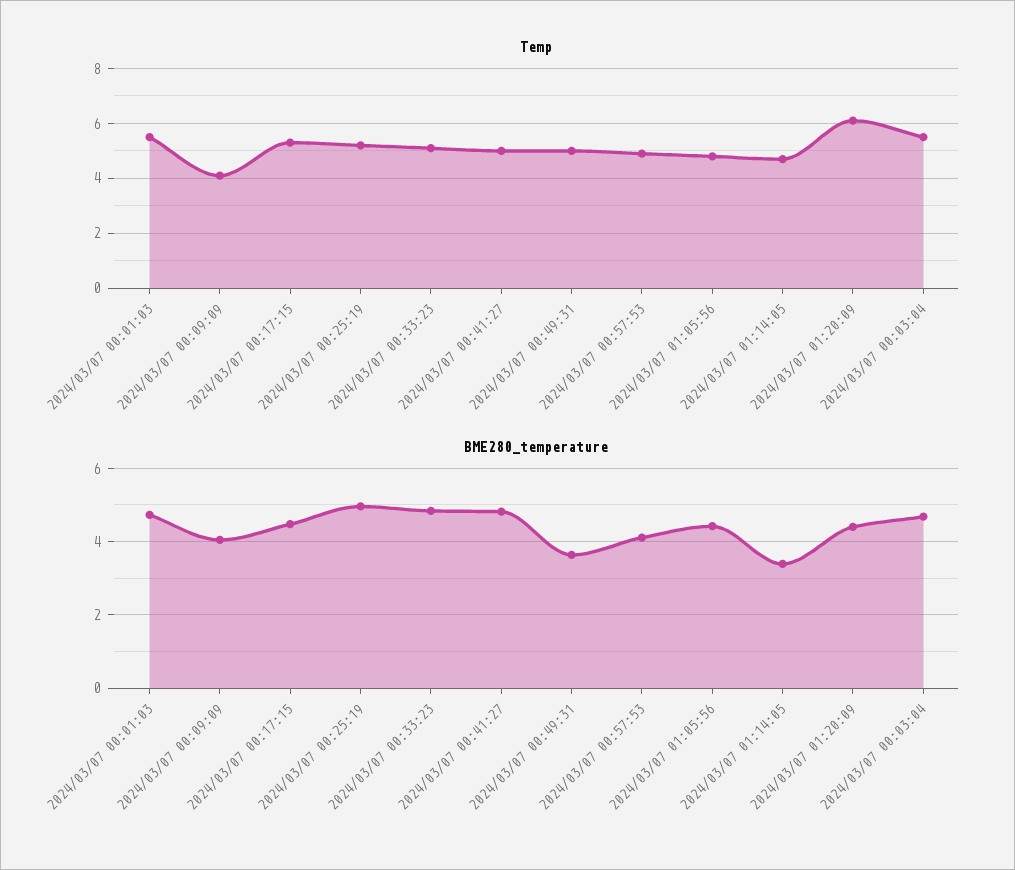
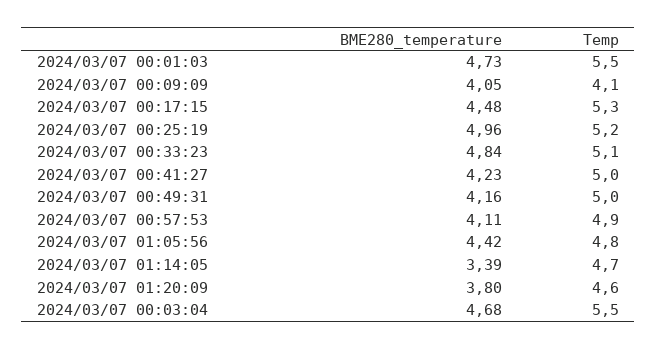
  {
    "Temp": {
      "2024/03/07 00:01:03": 5.5,
      "2024/03/07 00:09:09": 4.1,
      "2024/03/07 00:17:15": 5.3,
      "2024/03/07 00:25:19": 5.2,
      "2024/03/07 00:33:23": 5.1,
      "2024/03/07 00:41:27": 5,
      "2024/03/07 00:49:31": 5,
      "2024/03/07 00:57:53": 4.9,
      "2024/03/07 01:05:56": 4.8,
      "2024/03/07 01:14:05": 4.7,
-     "2024/03/07 01:20:09": 6,
+     "2024/03/07 01:20:09": 4.6,
      "2024/03/07 00:03:04": 5.5
    },
    "BME280_temperature": {
      "2024/03/07 00:01:03": 4.73,
      "2024/03/07 00:09:09": 4.05,
      "2024/03/07 00:17:15": 4.48,
      "2024/03/07 00:25:19": 4.96,
      "2024/03/07 00:33:23": 4.84,
-     "2024/03/07 00:41:27": 4.8,
+     "2024/03/07 00:41:27": 4.23,
-     "2024/03/07 00:49:31": 3.6,
+     "2024/03/07 00:49:31": 4.16,
      "2024/03/07 00:57:53": 4.11,
      "2024/03/07 01:05:56": 4.42,
      "2024/03/07 01:14:05": 3.39,
-     "2024/03/07 01:20:09": 4.4,
+     "2024/03/07 01:20:09": 3.8,
      "2024/03/07 00:03:04": 4.68
    }
  }

